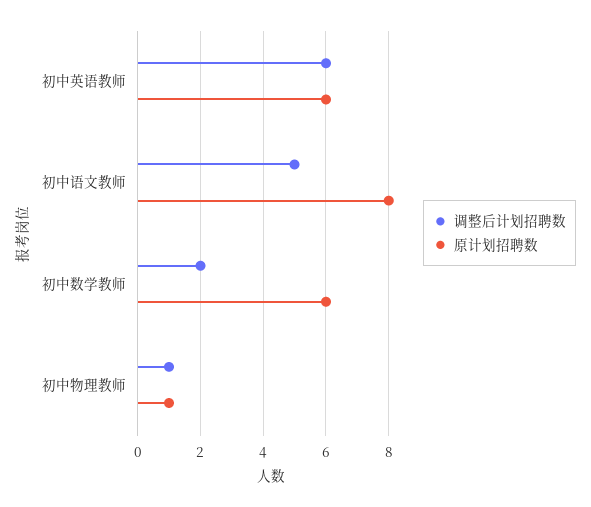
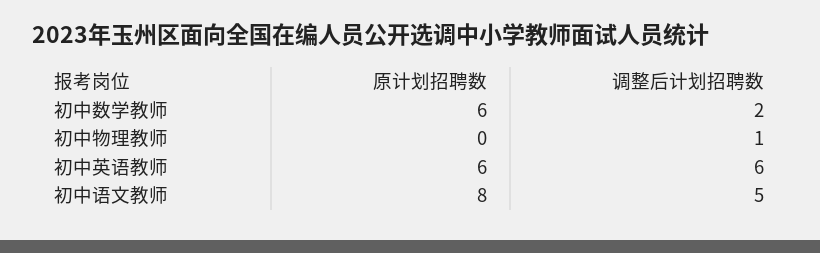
  {
    "调整后计划招聘数": {
      "初中英语教师": 6,
      "初中语文教师": 5,
      "初中数学教师": 2,
      "初中物理教师": 1
    },
    "原计划招聘数": {
      "初中英语教师": 6,
      "初中语文教师": 8,
      "初中数学教师": 6,
-     "初中物理教师": 1
+     "初中物理教师": 0
    }
  }

